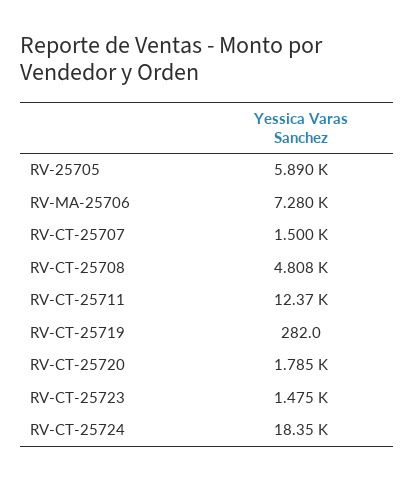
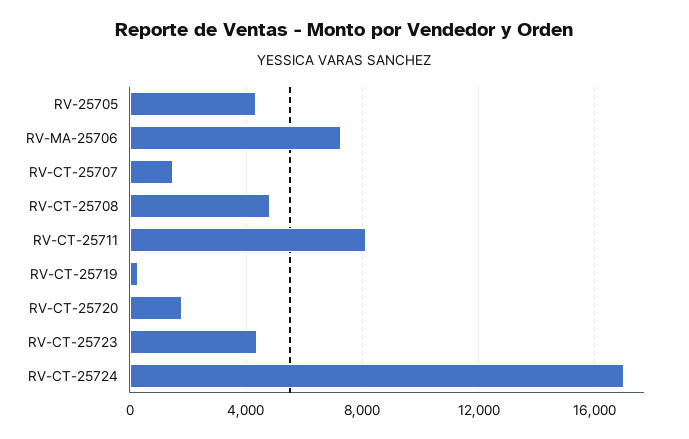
  {
-   "RV-25705": 5890,
+   "RV-25705": 4500,
    "RV-MA-25706": 7280,
    "RV-CT-25707": 1500,
    "RV-CT-25708": 4808,
-   "RV-CT-25711": 12370,
+   "RV-CT-25711": 8000,
    "RV-CT-25719": 282,
    "RV-CT-25720": 1785,
-   "RV-CT-25723": 1475,
+   "RV-CT-25723": 4500,
-   "RV-CT-25724": 18350
+   "RV-CT-25724": 17000
  }

